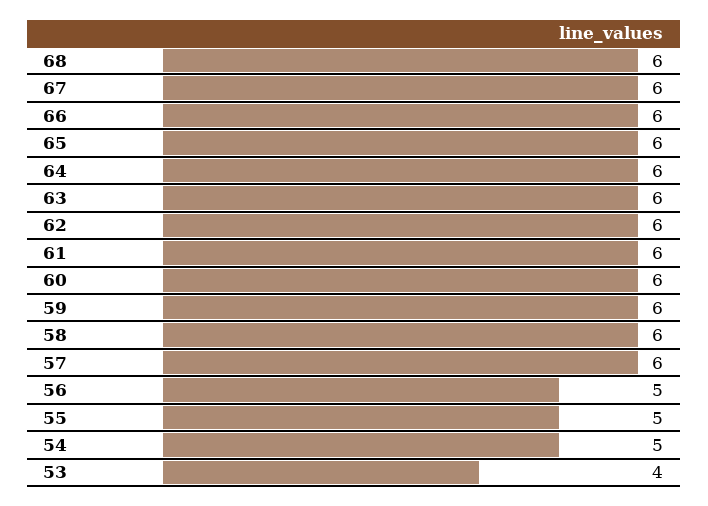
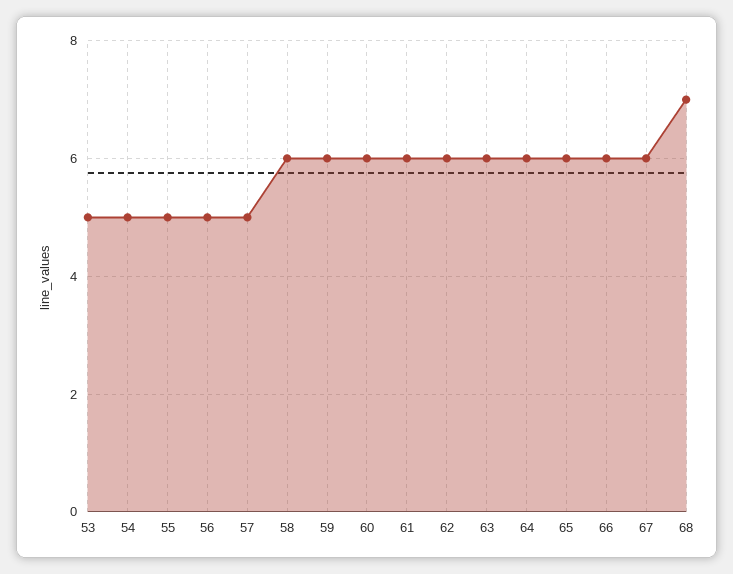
  {
-   "68": 6,
+   "68": 7,
    "67": 6,
    "66": 6,
    "65": 6,
    "64": 6,
    "63": 6,
    "62": 6,
    "61": 6,
    "60": 6,
    "59": 6,
    "58": 6,
-   "57": 6,
+   "57": 5,
    "56": 5,
    "55": 5,
    "54": 5,
-   "53": 4
+   "53": 5
  }

